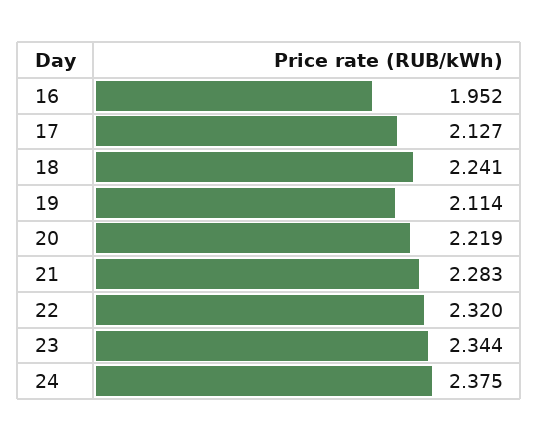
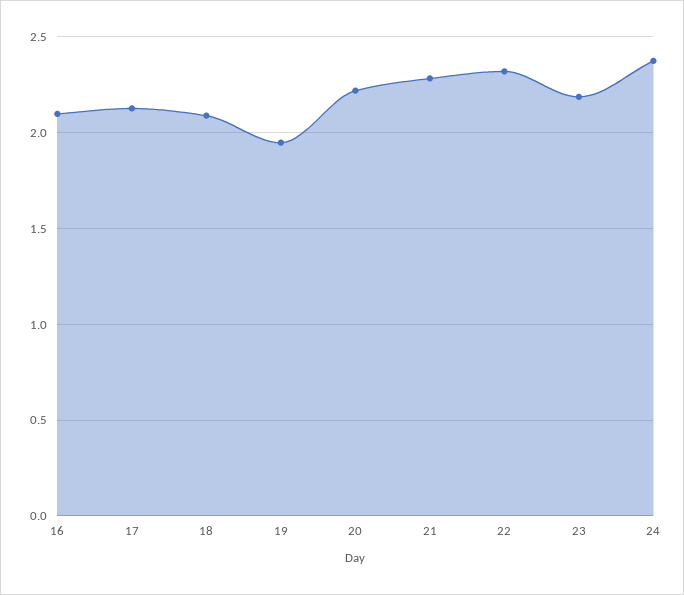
  {
-   "16": 1.952,
+   "16": 2.1,
    "17": 2.127,
-   "18": 2.241,
+   "18": 2.1,
-   "19": 2.114,
+   "19": 1.95,
    "20": 2.219,
    "21": 2.283,
    "22": 2.32,
-   "23": 2.344,
+   "23": 2.2,
    "24": 2.375
  }

